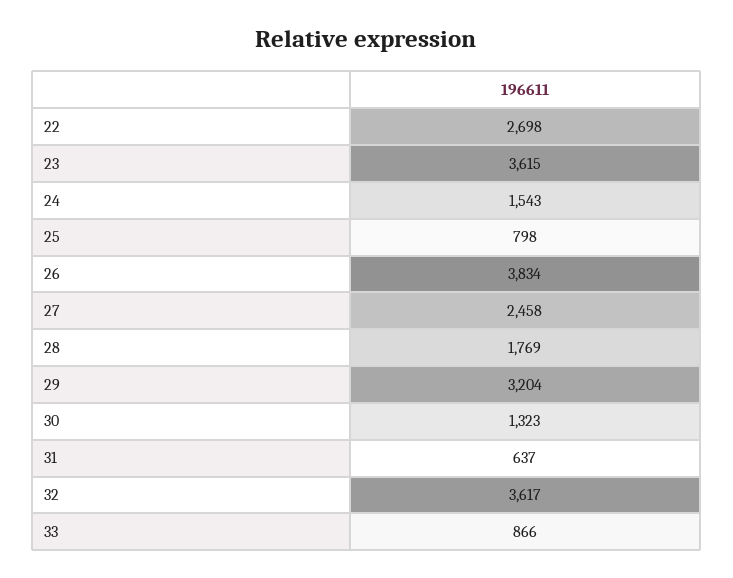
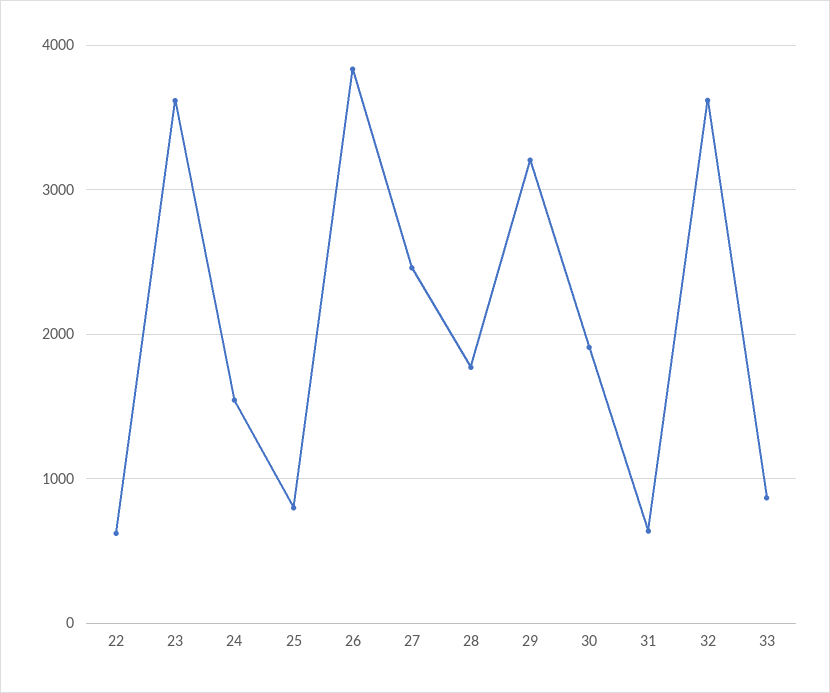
  {
-   "22": 2698,
+   "22": 600,
    "23": 3615,
    "24": 1543,
    "25": 798,
    "26": 3834,
    "27": 2458,
    "28": 1769,
    "29": 3204,
-   "30": 1323,
+   "30": 1900,
    "31": 637,
    "32": 3617,
    "33": 866
  }

